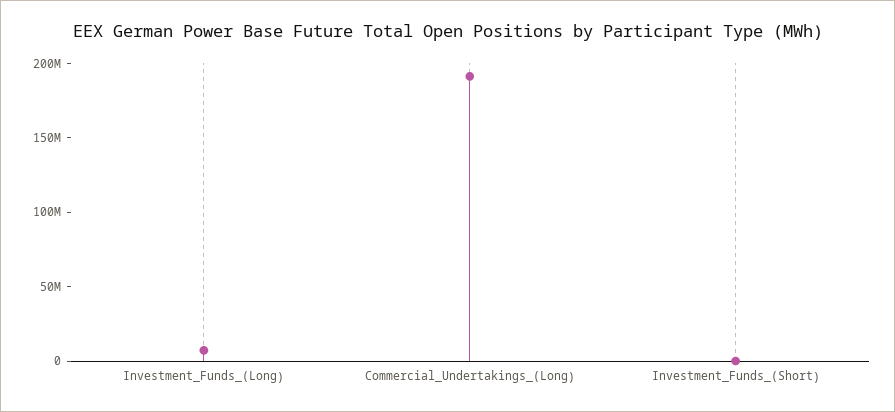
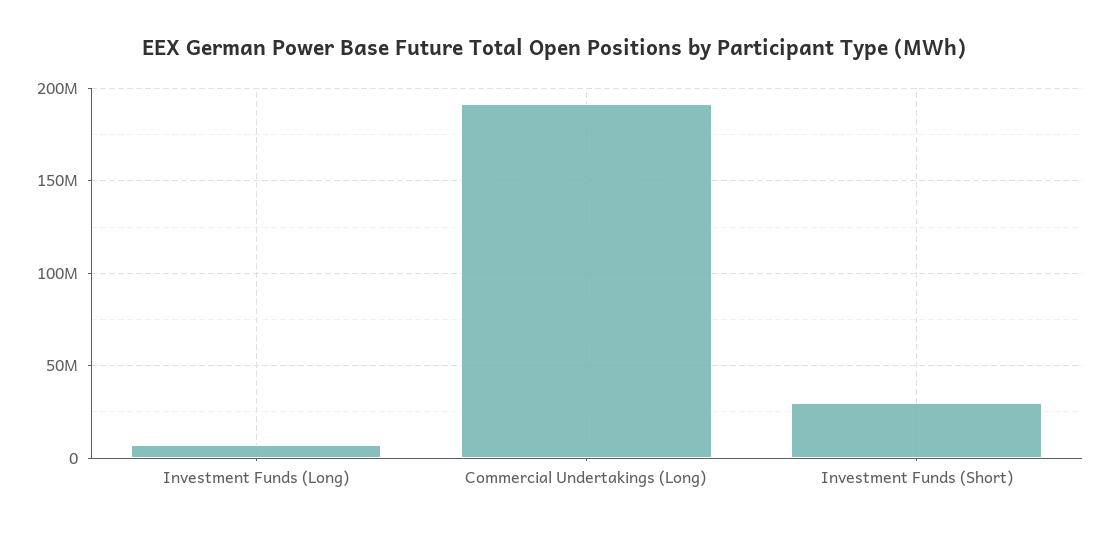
  {
    "Investment_Funds_(Long)": 5000000,
    "Commercial_Undertakings_(Long)": 190000000,
-   "Investment_Funds_(Short)": 0
+   "Investment_Funds_(Short)": 30000000
  }

